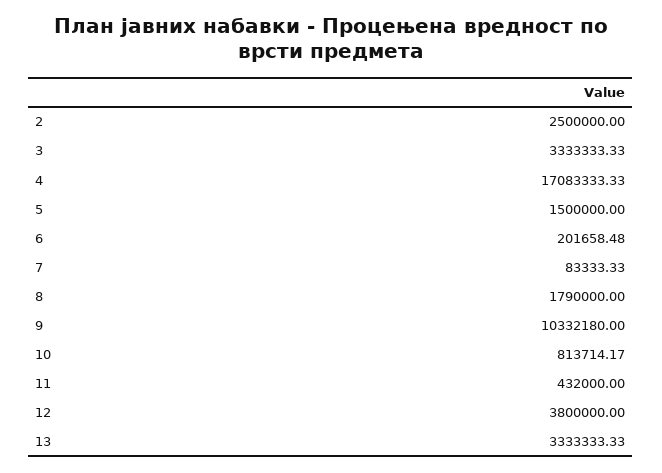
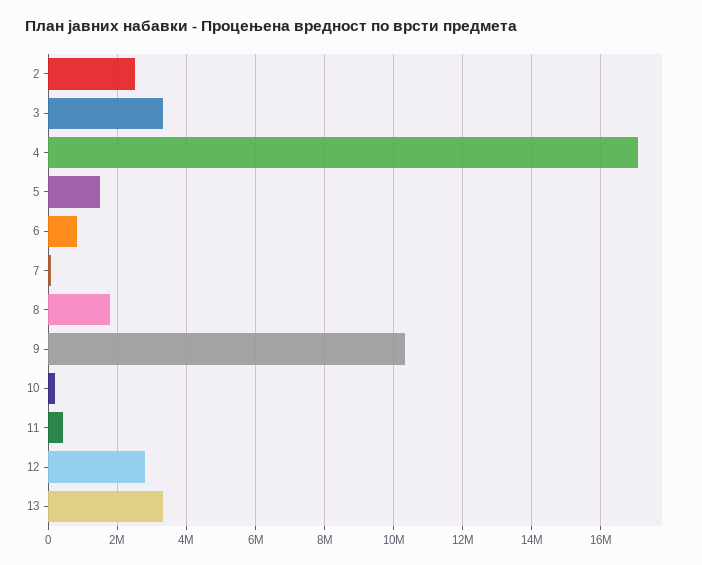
  {
    "2": 2500000,
    "3": 3333333.33,
    "4": 17083333.33,
    "5": 1500000,
-   "6": 201658.48,
+   "6": 800000,
    "7": 83333.33,
    "8": 1790000,
    "9": 10332180,
-   "10": 813714.17,
+   "10": 200000,
    "11": 432000,
-   "12": 3800000,
+   "12": 2800000,
    "13": 3333333.33
  }

